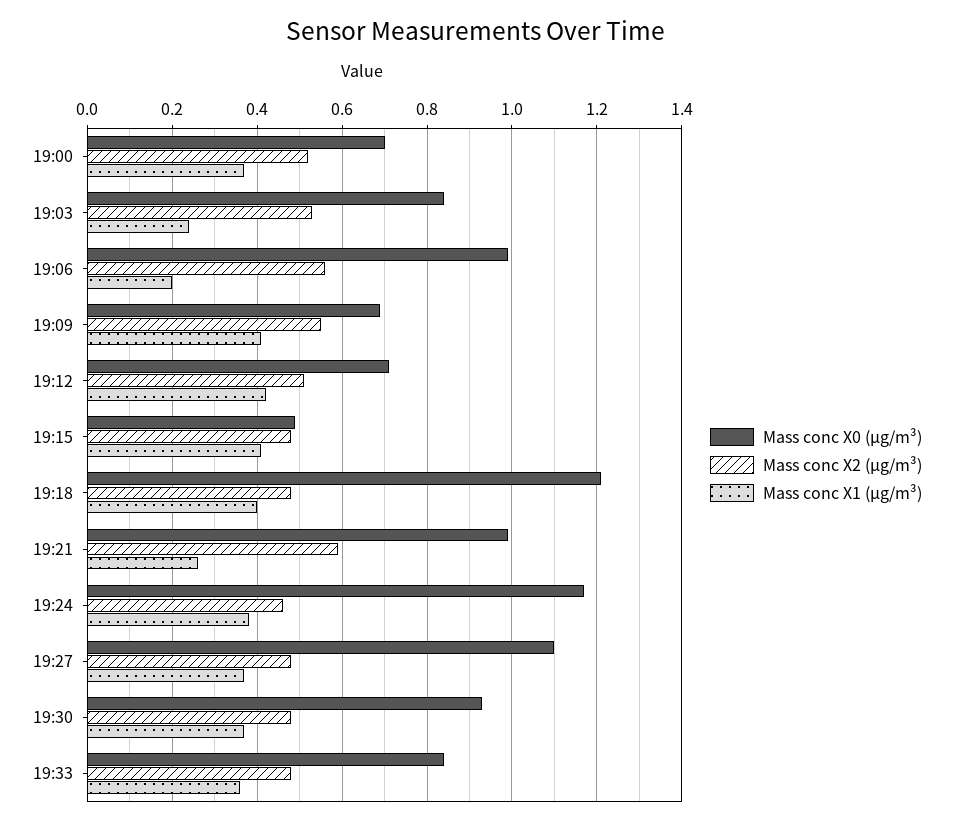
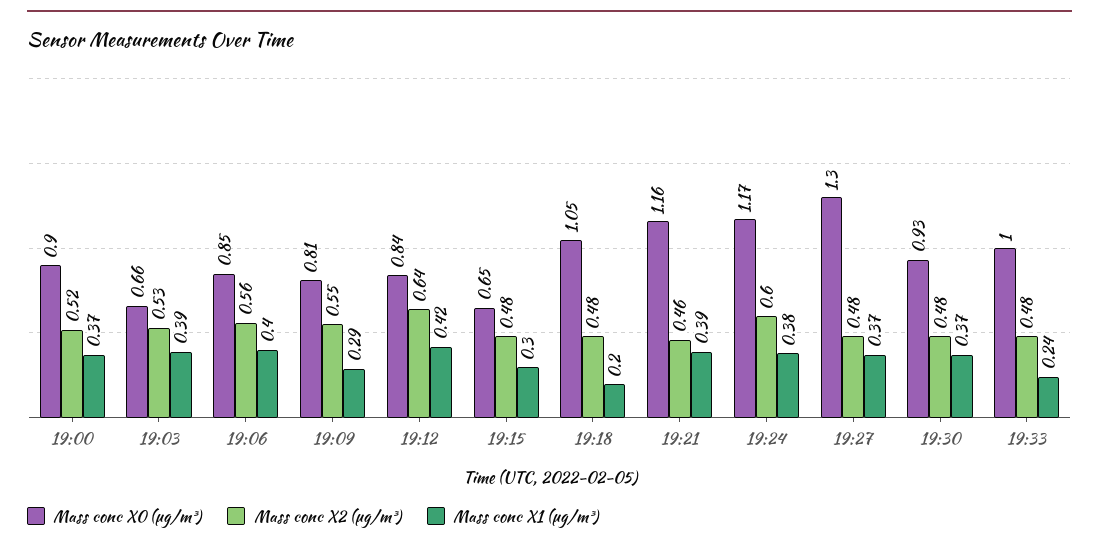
  {
    "Mass conc X0 (μg/m³)": {
-     "19:00": 0.7,
+     "19:00": 0.9,
-     "19:03": 0.85,
+     "19:03": 0.66,
-     "19:06": 1,
+     "19:06": 0.85,
-     "19:09": 0.7,
+     "19:09": 0.81,
-     "19:12": 0.7,
+     "19:12": 0.84,
-     "19:15": 0.5,
+     "19:15": 0.65,
-     "19:18": 1.2,
+     "19:18": 1.05,
-     "19:21": 1,
+     "19:21": 1.16,
      "19:24": 1.17,
-     "19:27": 1.1,
+     "19:27": 1.3,
      "19:30": 0.93,
-     "19:33": 0.85
+     "19:33": 1
    },
    "Mass conc X2 (μg/m³)": {
      "19:00": 0.52,
      "19:03": 0.53,
      "19:06": 0.56,
      "19:09": 0.55,
-     "19:12": 0.5,
+     "19:12": 0.64,
      "19:15": 0.48,
      "19:18": 0.48,
-     "19:21": 0.6,
+     "19:21": 0.46,
-     "19:24": 0.45,
+     "19:24": 0.6,
      "19:27": 0.48,
      "19:30": 0.48,
      "19:33": 0.48
    },
    "Mass conc X1 (μg/m³)": {
      "19:00": 0.37,
-     "19:03": 0.25,
+     "19:03": 0.39,
-     "19:06": 0.2,
+     "19:06": 0.4,
-     "19:09": 0.4,
+     "19:09": 0.29,
      "19:12": 0.42,
-     "19:15": 0.4,
+     "19:15": 0.3,
-     "19:18": 0.4,
+     "19:18": 0.2,
-     "19:21": 0.25,
+     "19:21": 0.39,
      "19:24": 0.38,
      "19:27": 0.37,
      "19:30": 0.37,
-     "19:33": 0.35
+     "19:33": 0.24
    }
  }

